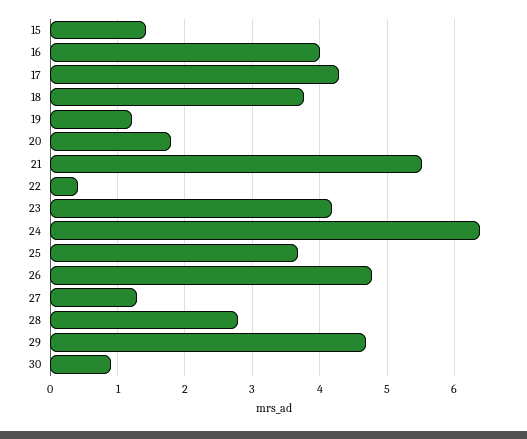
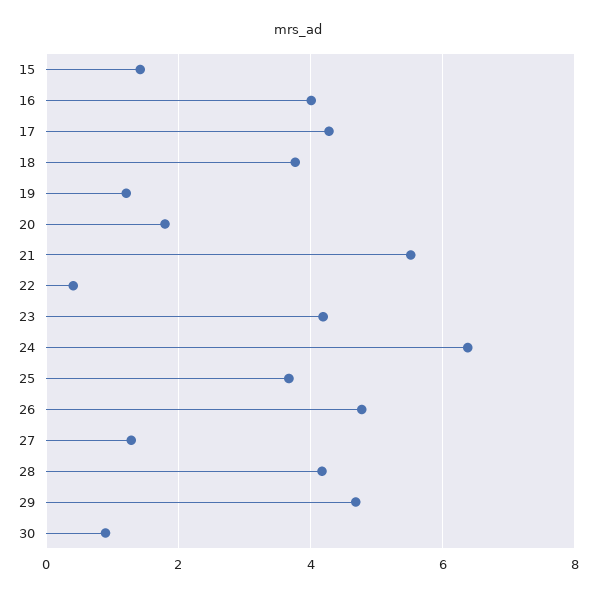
  {
    "15": 1.4,
    "16": 4,
    "17": 4.3,
    "18": 3.8,
    "19": 1.2,
    "20": 1.8,
    "21": 5.5,
    "22": 0.4,
    "23": 4.2,
    "24": 6.4,
    "25": 3.7,
    "26": 4.8,
    "27": 1.3,
-   "28": 2.8,
+   "28": 4.2,
    "29": 4.7,
    "30": 0.9
  }

